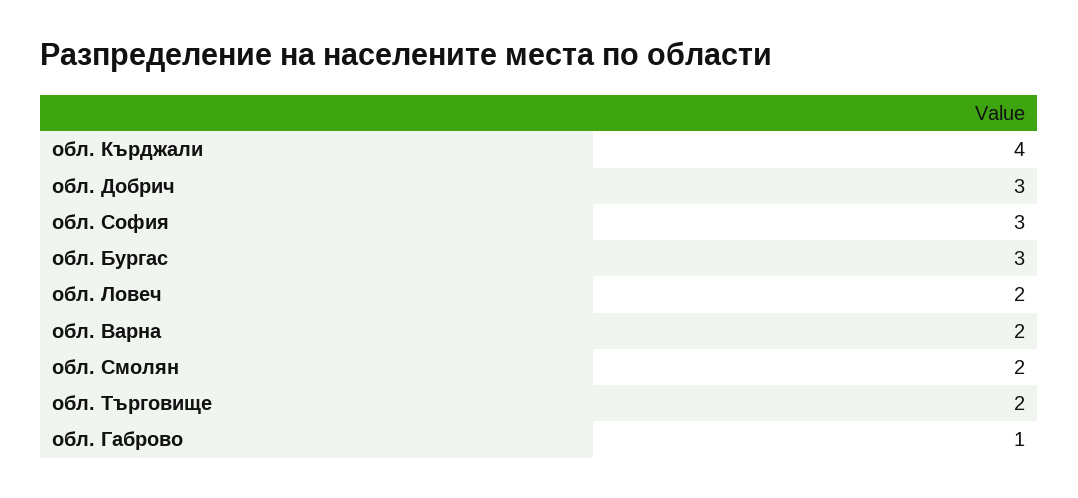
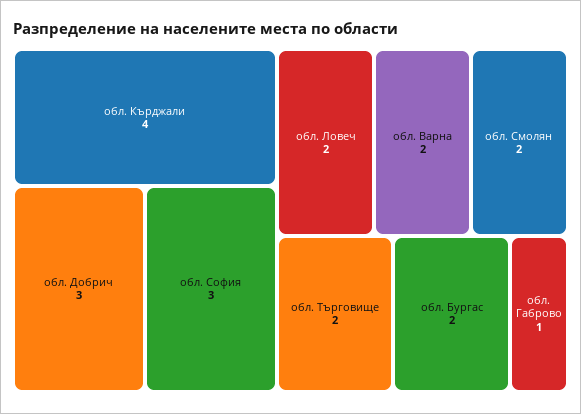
  {
    "обл. Кърджали": 4,
    "обл. Добрич": 3,
    "обл. София": 3,
-   "обл. Бургас": 3,
+   "обл. Бургас": 2,
    "обл. Ловеч": 2,
    "обл. Варна": 2,
    "обл. Смолян": 2,
    "обл. Търговище": 2,
    "обл. Габрово": 1
  }

